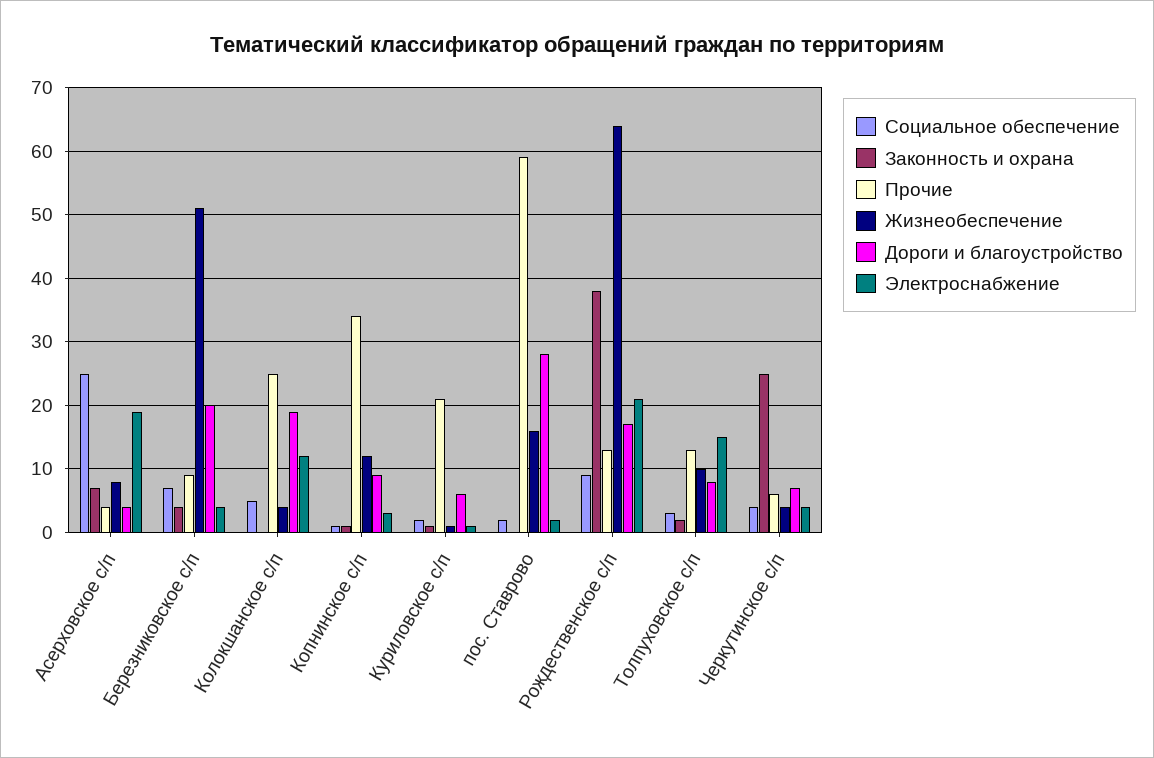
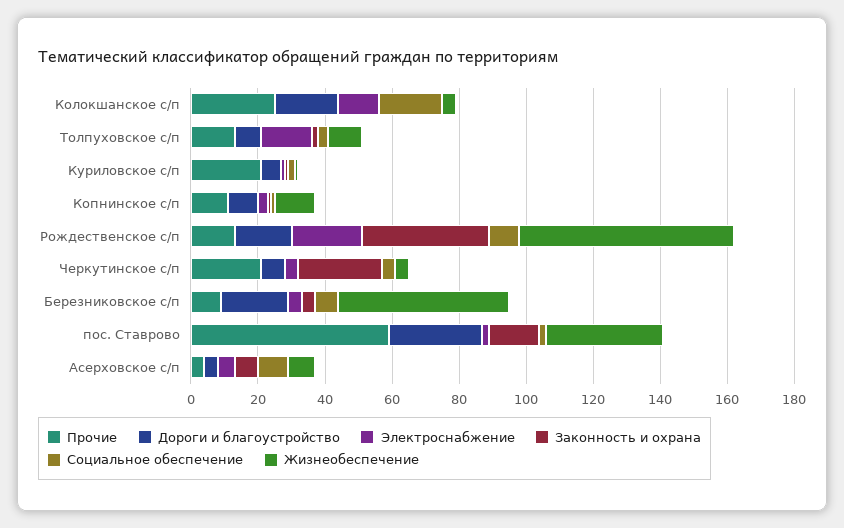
  {
    "Социальное обеспечение": {
-     "Асерховское с/п": 25,
+     "Асерховское с/п": 10,
      "Березниковское с/п": 7,
-     "Колокшанское с/п": 5,
+     "Колокшанское с/п": 20,
      "Копнинское с/п": 1,
      "Куриловское с/п": 2,
      "пос. Ставрово": 2,
      "Рождественское с/п": 9,
      "Толпуховское с/п": 3,
      "Черкутинское с/п": 4
    },
    "Законность и охрана": {
      "Асерховское с/п": 7,
      "Березниковское с/п": 4,
      "Колокшанское с/п": 0,
      "Копнинское с/п": 1,
      "Куриловское с/п": 1,
-     "пос. Ставрово": 0,
+     "пос. Ставрово": 15,
      "Рождественское с/п": 38,
      "Толпуховское с/п": 2,
      "Черкутинское с/п": 25
    },
    "Прочие": {
      "Асерховское с/п": 4,
      "Березниковское с/п": 9,
      "Колокшанское с/п": 25,
-     "Копнинское с/п": 34,
+     "Копнинское с/п": 10,
      "Куриловское с/п": 21,
      "пос. Ставрово": 59,
      "Рождественское с/п": 13,
      "Толпуховское с/п": 13,
-     "Черкутинское с/п": 6
+     "Черкутинское с/п": 20
    },
    "Жизнеобеспечение": {
      "Асерховское с/п": 8,
      "Березниковское с/п": 51,
      "Колокшанское с/п": 4,
      "Копнинское с/п": 12,
      "Куриловское с/п": 1,
-     "пос. Ставрово": 16,
+     "пос. Ставрово": 35,
      "Рождественское с/п": 64,
      "Толпуховское с/п": 10,
      "Черкутинское с/п": 4
    },
    "Дороги и благоустройство": {
      "Асерховское с/п": 4,
      "Березниковское с/п": 20,
      "Колокшанское с/п": 19,
      "Копнинское с/п": 9,
      "Куриловское с/п": 6,
      "пос. Ставрово": 28,
      "Рождественское с/п": 17,
      "Толпуховское с/п": 8,
      "Черкутинское с/п": 7
    },
    "Электроснабжение": {
-     "Асерховское с/п": 19,
+     "Асерховское с/п": 5,
      "Березниковское с/п": 4,
      "Колокшанское с/п": 12,
      "Копнинское с/п": 3,
      "Куриловское с/п": 1,
      "пос. Ставрово": 2,
      "Рождественское с/п": 21,
      "Толпуховское с/п": 15,
      "Черкутинское с/п": 4
    }
  }

